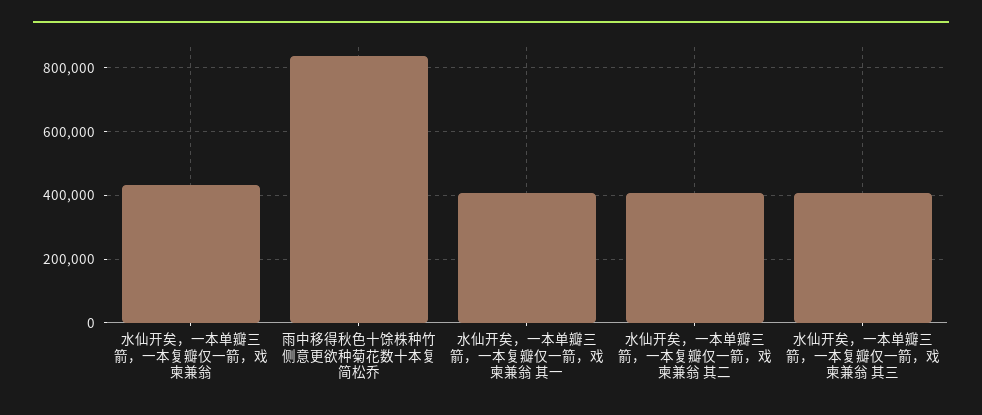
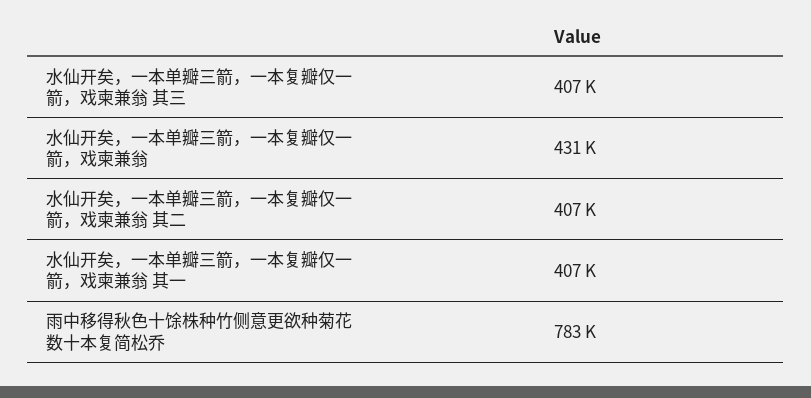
  {
    "水仙开矣，一本单瓣三箭，一本复瓣仅一箭，戏柬兼翁": 431000,
-   "雨中移得秋色十馀株种竹侧意更欲种菊花数十本复简松乔": 840000,
+   "雨中移得秋色十馀株种竹侧意更欲种菊花数十本复简松乔": 783000,
    "水仙开矣，一本单瓣三箭，一本复瓣仅一箭，戏柬兼翁 其一": 407000,
    "水仙开矣，一本单瓣三箭，一本复瓣仅一箭，戏柬兼翁 其二": 407000,
    "水仙开矣，一本单瓣三箭，一本复瓣仅一箭，戏柬兼翁 其三": 407000
  }

